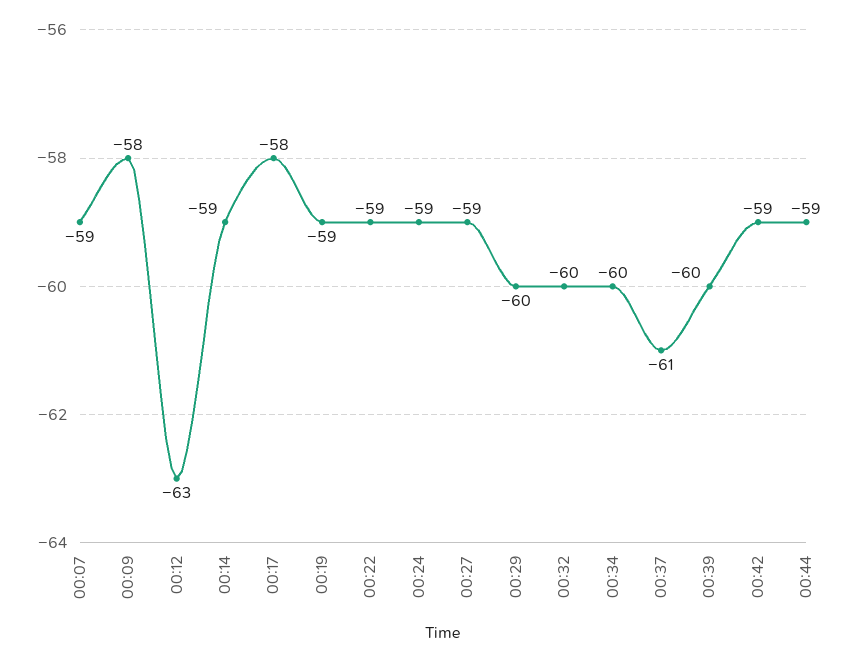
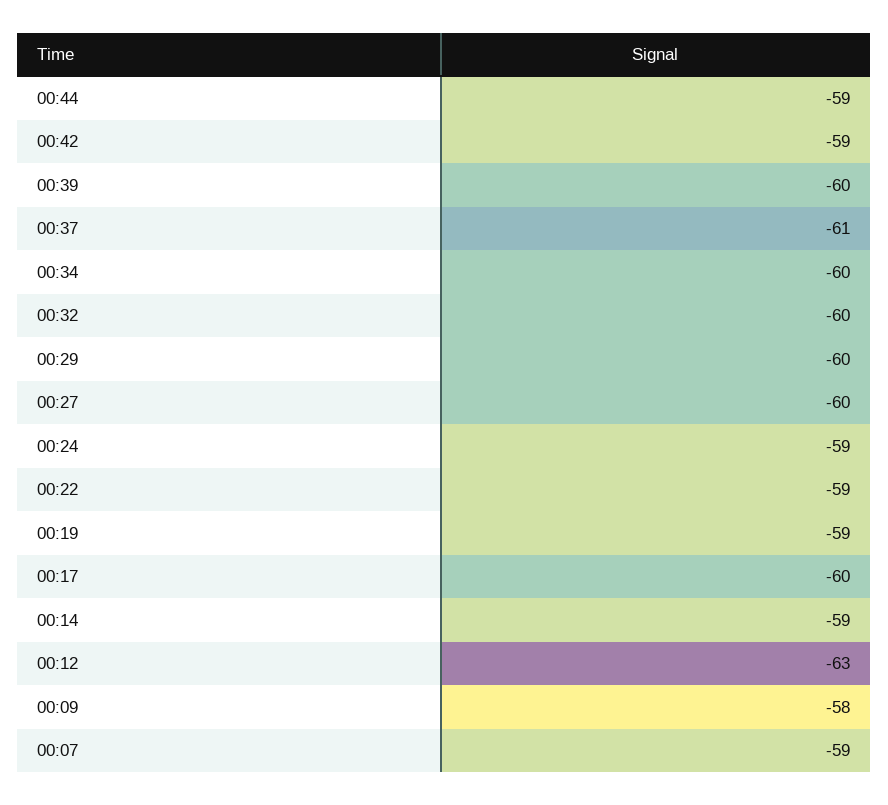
  {
    "00:07": -59,
    "00:09": -58,
    "00:12": -63,
    "00:14": -59,
-   "00:17": -58,
+   "00:17": -60,
    "00:19": -59,
    "00:22": -59,
    "00:24": -59,
-   "00:27": -59,
+   "00:27": -60,
    "00:29": -60,
    "00:32": -60,
    "00:34": -60,
    "00:37": -61,
    "00:39": -60,
    "00:42": -59,
    "00:44": -59
  }

